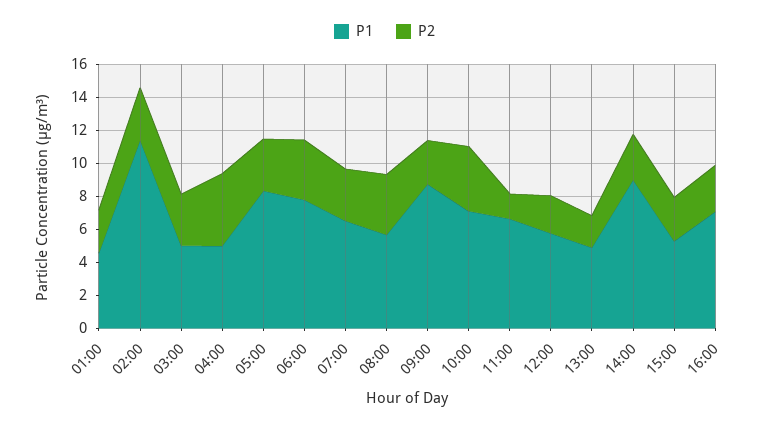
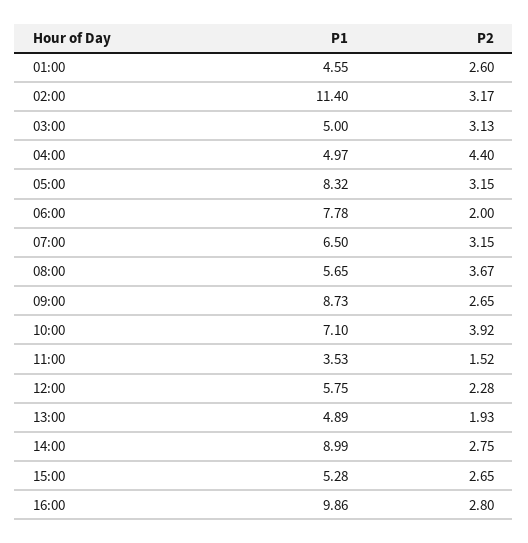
  {
    "P1": {
      "01:00": 4.55,
      "02:00": 11.4,
      "03:00": 5,
      "04:00": 4.97,
      "05:00": 8.32,
      "06:00": 7.78,
      "07:00": 6.5,
      "08:00": 5.65,
      "09:00": 8.73,
      "10:00": 7.1,
-     "11:00": 6.5,
+     "11:00": 3.53,
      "12:00": 5.75,
      "13:00": 4.89,
      "14:00": 8.99,
      "15:00": 5.28,
-     "16:00": 7
+     "16:00": 9.86
    },
    "P2": {
      "01:00": 2.6,
      "02:00": 3.17,
      "03:00": 3.13,
      "04:00": 4.4,
      "05:00": 3.15,
-     "06:00": 3.5,
+     "06:00": 2,
      "07:00": 3.15,
      "08:00": 3.67,
      "09:00": 2.65,
      "10:00": 3.92,
      "11:00": 1.52,
      "12:00": 2.28,
      "13:00": 1.93,
      "14:00": 2.75,
      "15:00": 2.65,
      "16:00": 2.8
    }
  }

